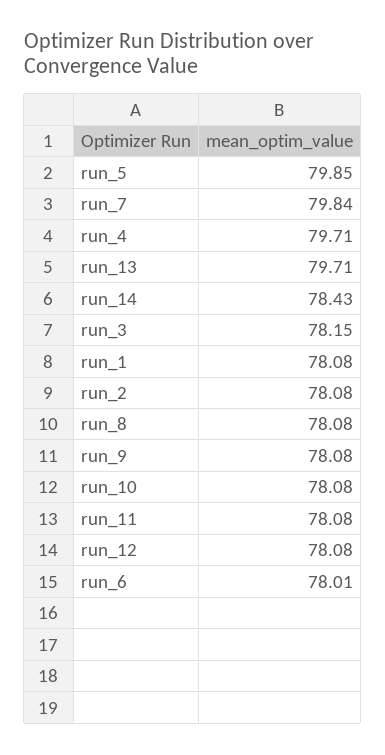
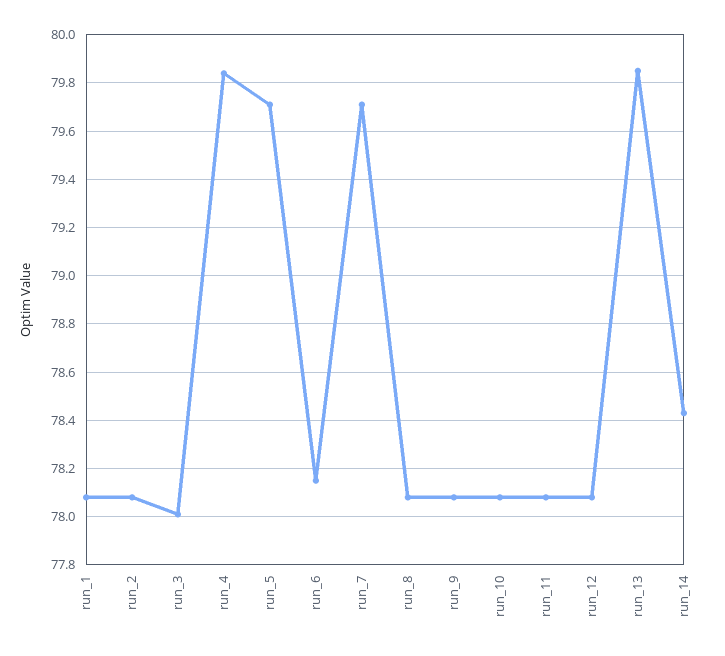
  {
-   "run_5": 79.85,
+   "run_5": 79.7,
-   "run_7": 79.84,
+   "run_7": 79.7,
-   "run_4": 79.71,
+   "run_4": 79.85,
-   "run_13": 79.71,
+   "run_13": 79.85,
    "run_14": 78.43,
-   "run_3": 78.15,
+   "run_3": 78,
    "run_1": 78.08,
    "run_2": 78.08,
    "run_8": 78.08,
    "run_9": 78.08,
    "run_10": 78.08,
    "run_11": 78.08,
    "run_12": 78.08,
-   "run_6": 78.01
+   "run_6": 78.15
  }

